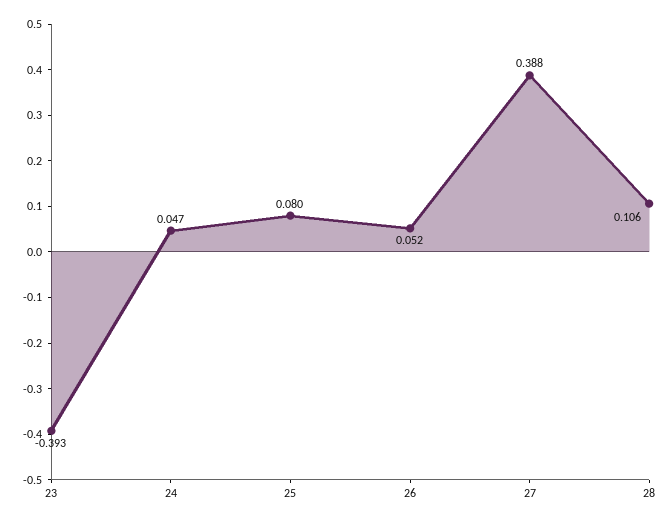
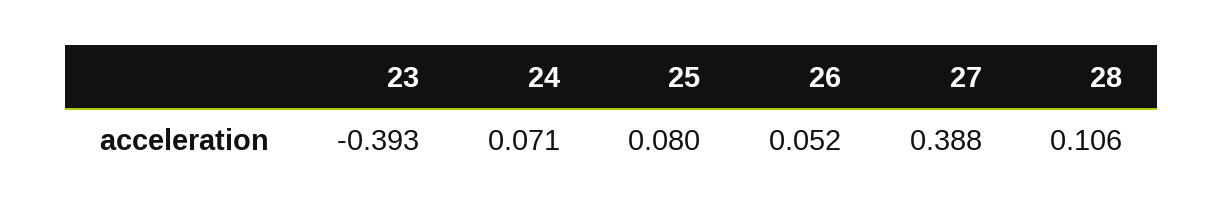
  {
    "23": -0.393,
-   "24": 0.047,
+   "24": 0.071,
    "25": 0.08,
    "26": 0.052,
    "27": 0.388,
    "28": 0.106
  }

